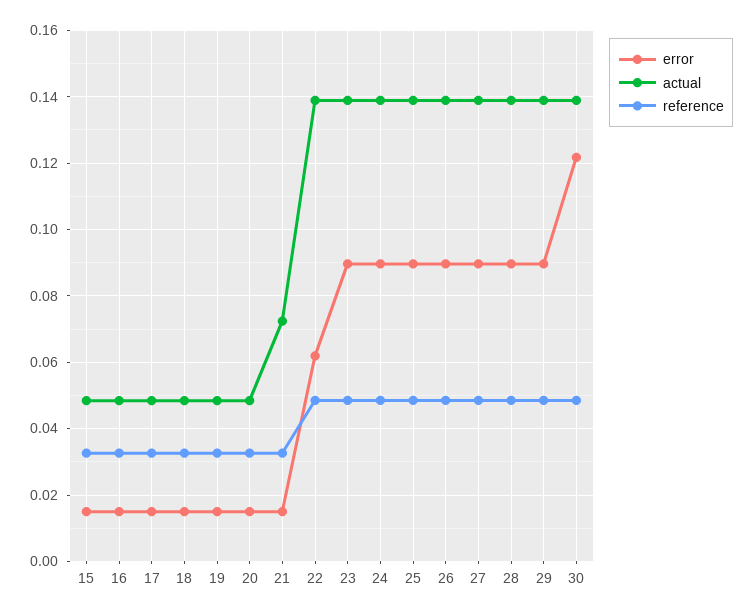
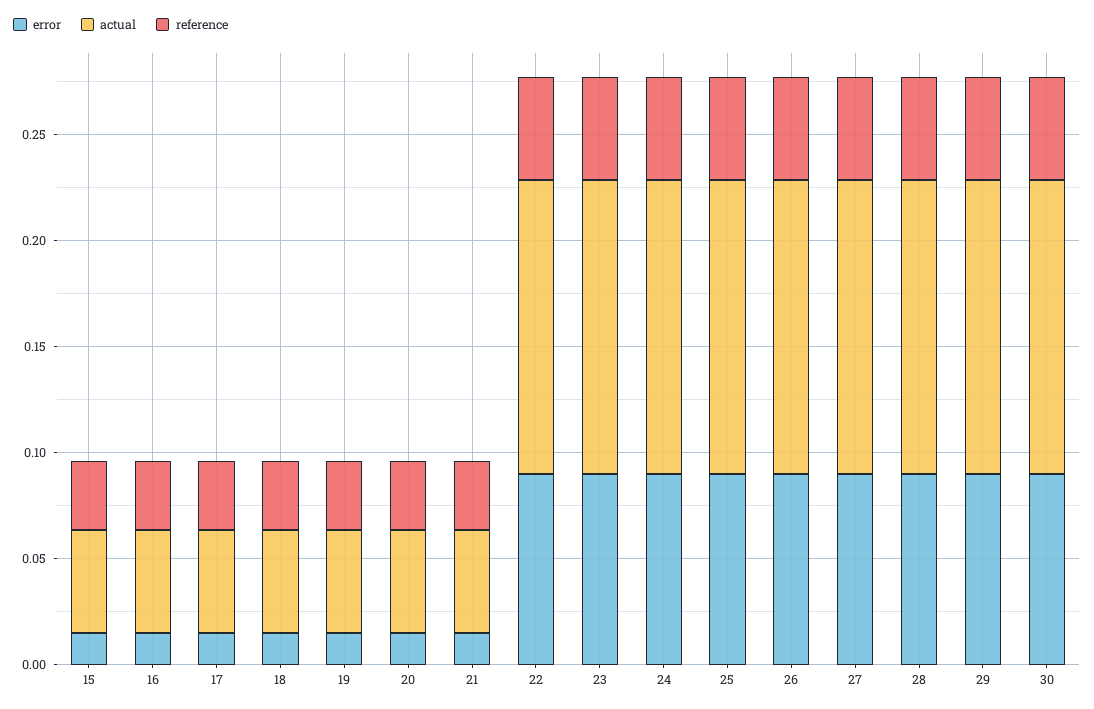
  {
    "error": {
      "15": 0.016,
      "16": 0.016,
      "17": 0.016,
      "18": 0.016,
      "19": 0.016,
      "20": 0.016,
      "21": 0.016,
-     "22": 0.062,
+     "22": 0.09,
      "23": 0.09,
      "24": 0.09,
      "25": 0.09,
      "26": 0.09,
      "27": 0.09,
      "28": 0.09,
      "29": 0.09,
-     "30": 0.122
+     "30": 0.09
    },
    "actual": {
      "15": 0.048,
      "16": 0.048,
      "17": 0.048,
      "18": 0.048,
      "19": 0.048,
      "20": 0.048,
-     "21": 0.072,
+     "21": 0.05,
      "22": 0.138,
      "23": 0.138,
      "24": 0.138,
      "25": 0.138,
      "26": 0.138,
      "27": 0.138,
      "28": 0.138,
      "29": 0.138,
      "30": 0.138
    },
    "reference": {
      "15": 0.032,
      "16": 0.032,
      "17": 0.032,
      "18": 0.032,
      "19": 0.032,
      "20": 0.032,
      "21": 0.032,
      "22": 0.048,
      "23": 0.048,
      "24": 0.048,
      "25": 0.048,
      "26": 0.048,
      "27": 0.048,
      "28": 0.048,
      "29": 0.048,
      "30": 0.048
    }
  }

